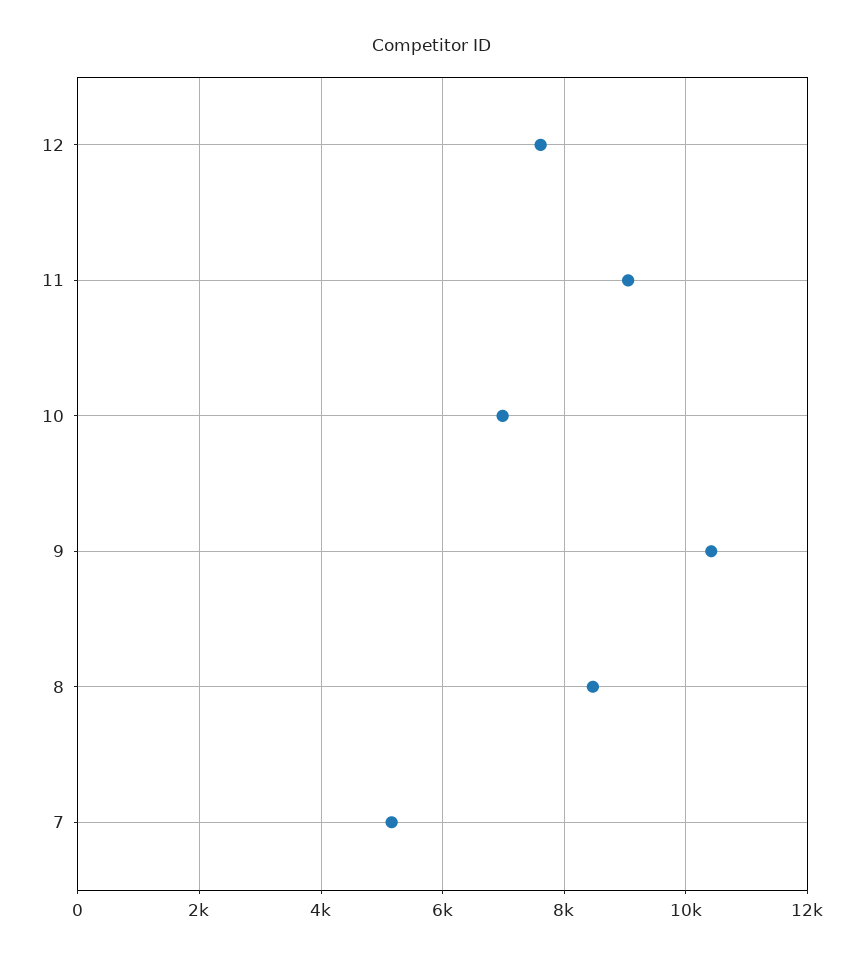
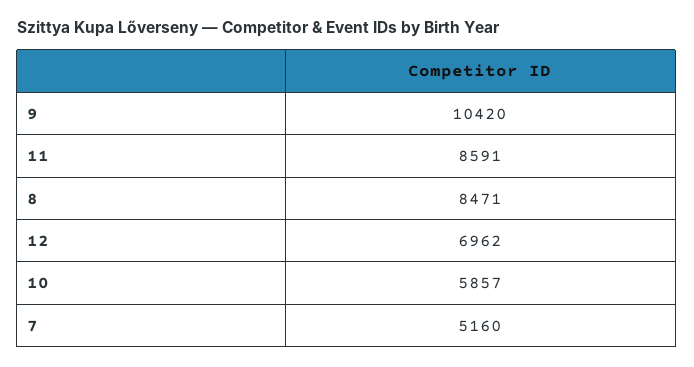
  {
-   "12": 7600,
+   "12": 6962,
-   "11": 9000,
+   "11": 8591,
-   "10": 7000,
+   "10": 5857,
    "9": 10420,
    "8": 8471,
    "7": 5160
  }

